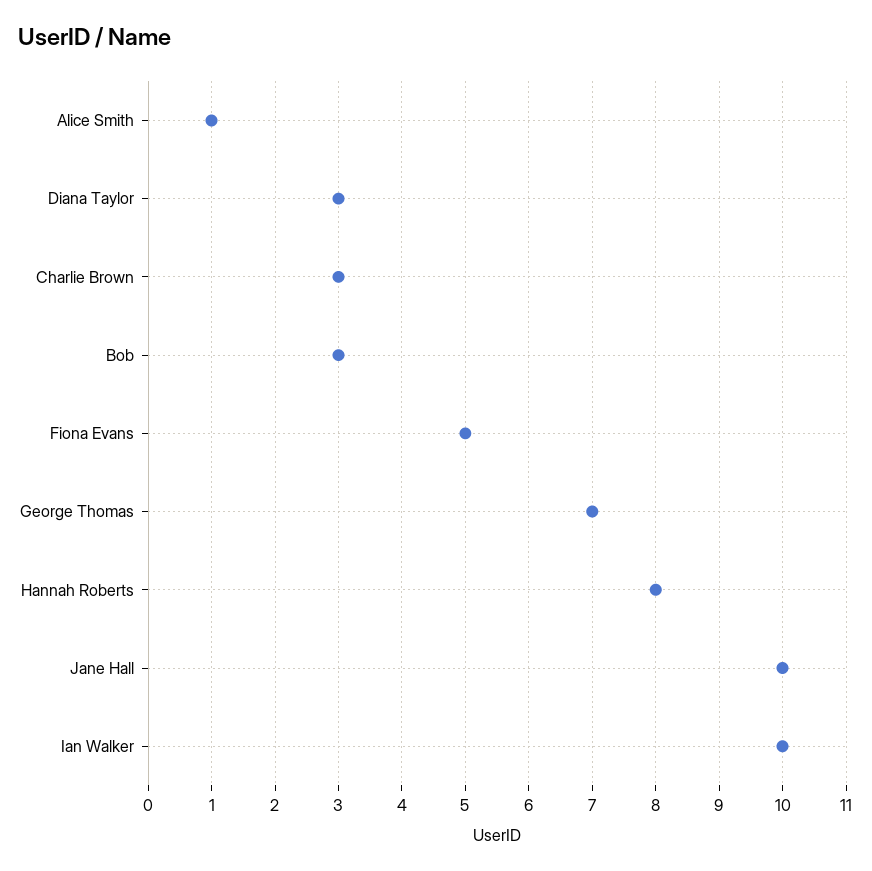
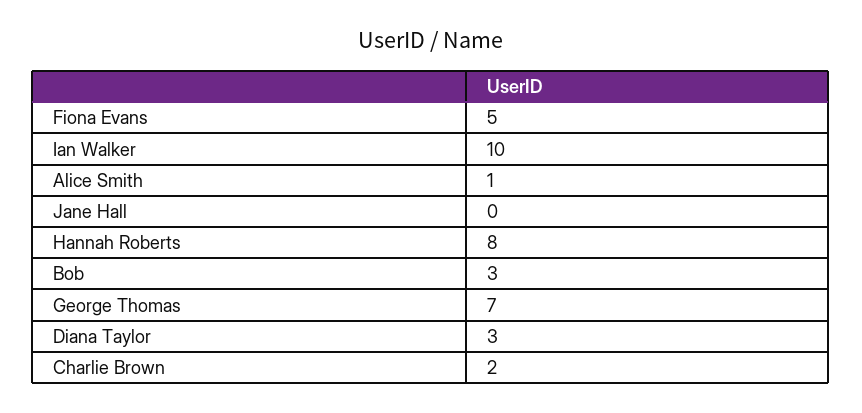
  {
    "Alice Smith": 1,
    "Diana Taylor": 3,
-   "Charlie Brown": 3,
+   "Charlie Brown": 2,
    "Bob": 3,
    "Fiona Evans": 5,
    "George Thomas": 7,
    "Hannah Roberts": 8,
-   "Jane Hall": 10,
+   "Jane Hall": 0,
    "Ian Walker": 10
  }

